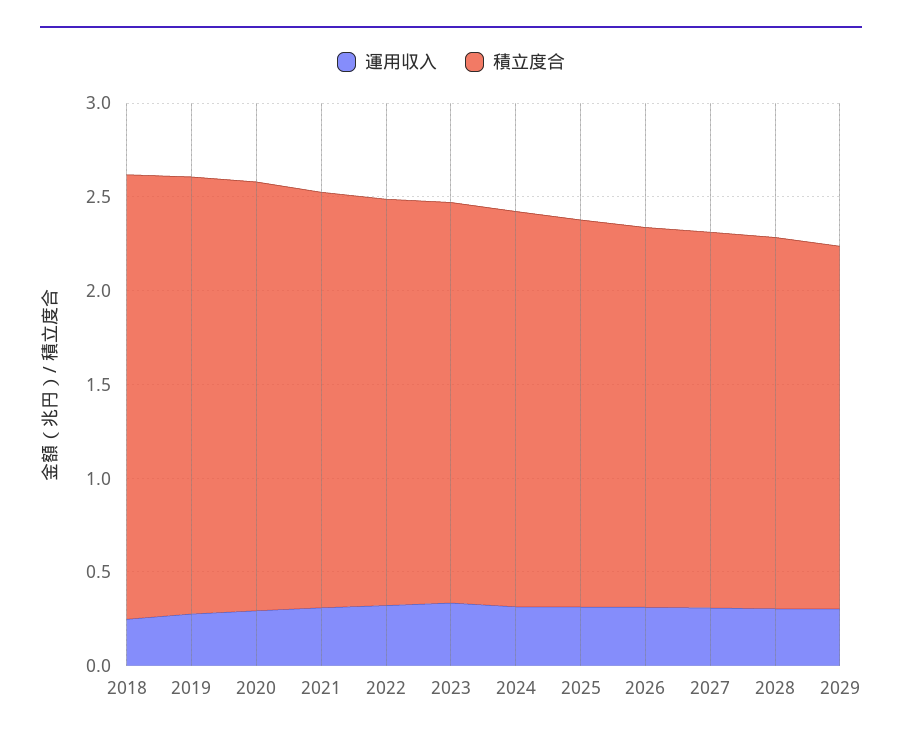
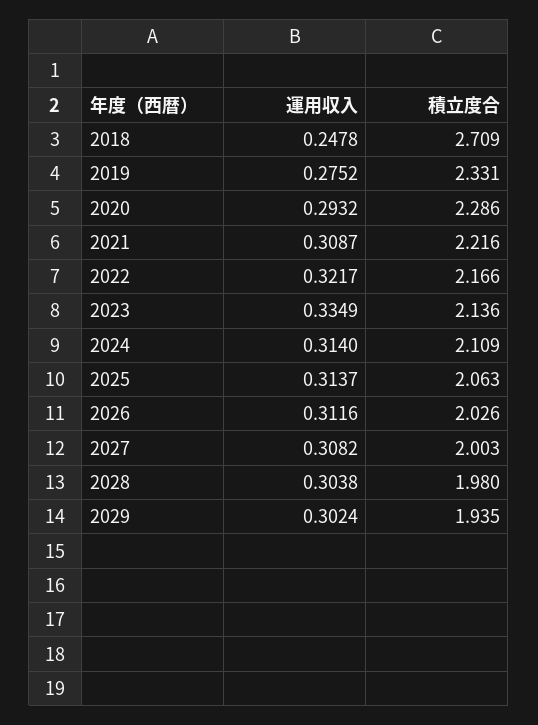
  {
    "運用収入": {
      "2018": 0.2478,
      "2019": 0.2752,
      "2020": 0.2932,
      "2021": 0.3087,
      "2022": 0.3217,
      "2023": 0.3349,
      "2024": 0.314,
      "2025": 0.3137,
      "2026": 0.3116,
      "2027": 0.3082,
      "2028": 0.3038,
      "2029": 0.3024
    },
    "積立度合": {
-     "2018": 2.4,
+     "2018": 2.709,
      "2019": 2.331,
      "2020": 2.286,
      "2021": 2.216,
      "2022": 2.166,
      "2023": 2.136,
      "2024": 2.109,
      "2025": 2.063,
      "2026": 2.026,
      "2027": 2.003,
      "2028": 1.98,
      "2029": 1.935
    }
  }

